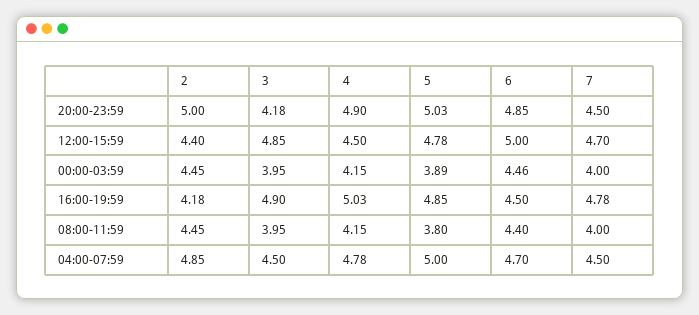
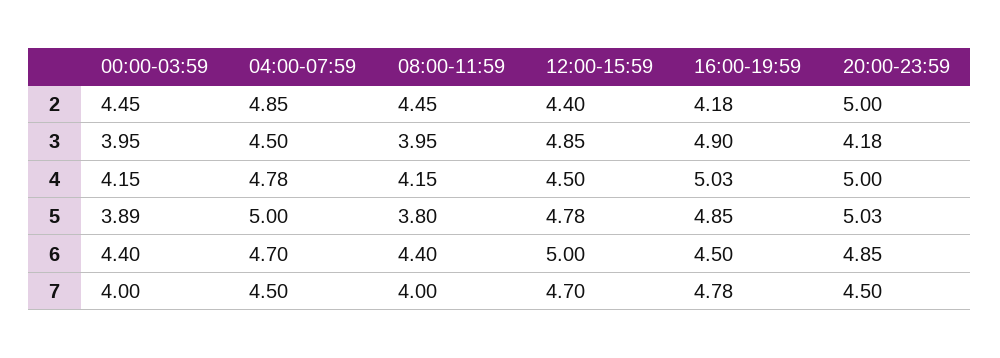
  {
    "2": {
      "20:00-23:59": 5,
      "12:00-15:59": 4.4,
      "00:00-03:59": 4.45,
      "16:00-19:59": 4.18,
      "08:00-11:59": 4.45,
      "04:00-07:59": 4.85
    },
    "3": {
      "20:00-23:59": 4.18,
      "12:00-15:59": 4.85,
      "00:00-03:59": 3.95,
      "16:00-19:59": 4.9,
      "08:00-11:59": 3.95,
      "04:00-07:59": 4.5
    },
    "4": {
-     "20:00-23:59": 4.9,
+     "20:00-23:59": 5,
      "12:00-15:59": 4.5,
      "00:00-03:59": 4.15,
      "16:00-19:59": 5.03,
      "08:00-11:59": 4.15,
      "04:00-07:59": 4.78
    },
    "5": {
      "20:00-23:59": 5.03,
      "12:00-15:59": 4.78,
      "00:00-03:59": 3.89,
      "16:00-19:59": 4.85,
      "08:00-11:59": 3.8,
      "04:00-07:59": 5
    },
    "6": {
      "20:00-23:59": 4.85,
      "12:00-15:59": 5,
-     "00:00-03:59": 4.46,
+     "00:00-03:59": 4.4,
      "16:00-19:59": 4.5,
      "08:00-11:59": 4.4,
      "04:00-07:59": 4.7
    },
    "7": {
      "20:00-23:59": 4.5,
      "12:00-15:59": 4.7,
      "00:00-03:59": 4,
      "16:00-19:59": 4.78,
      "08:00-11:59": 4,
      "04:00-07:59": 4.5
    }
  }

